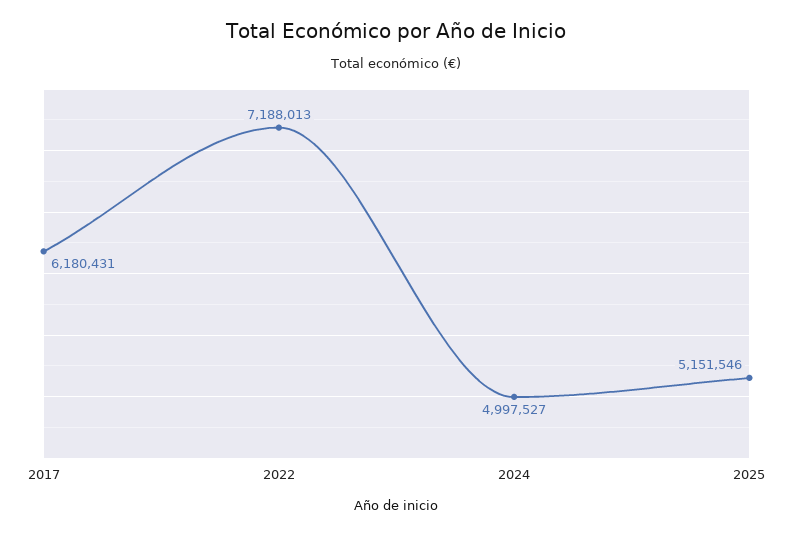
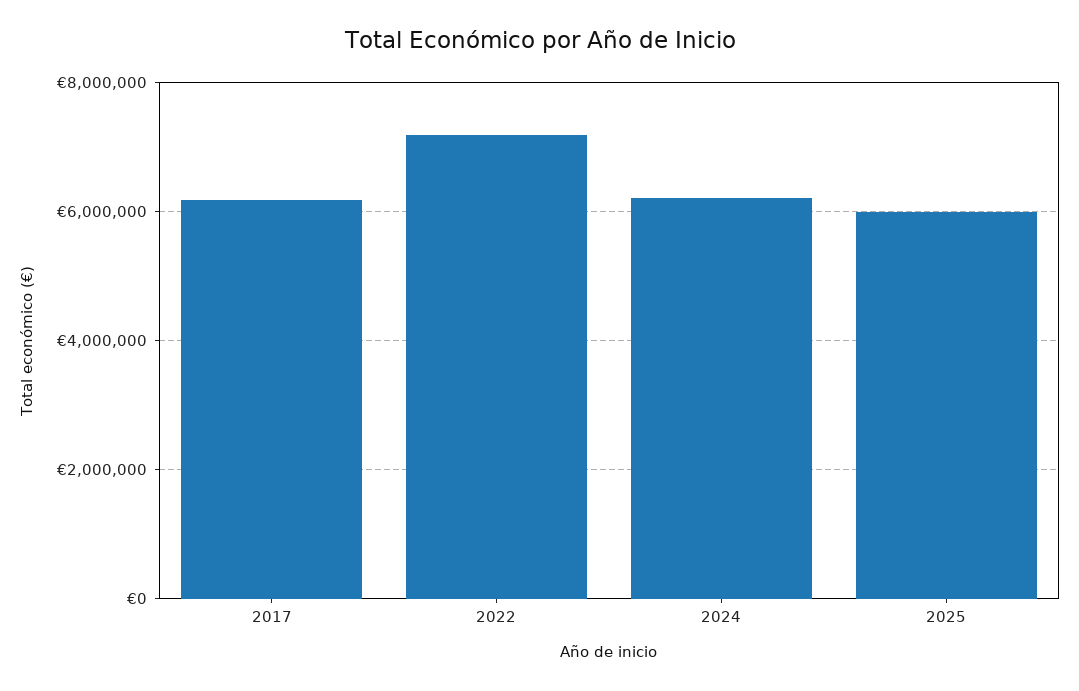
  {
    "2017": 6180431,
    "2022": 7188013,
-   "2024": 4997527,
+   "2024": 6200000,
-   "2025": 5151546
+   "2025": 6000000
  }

